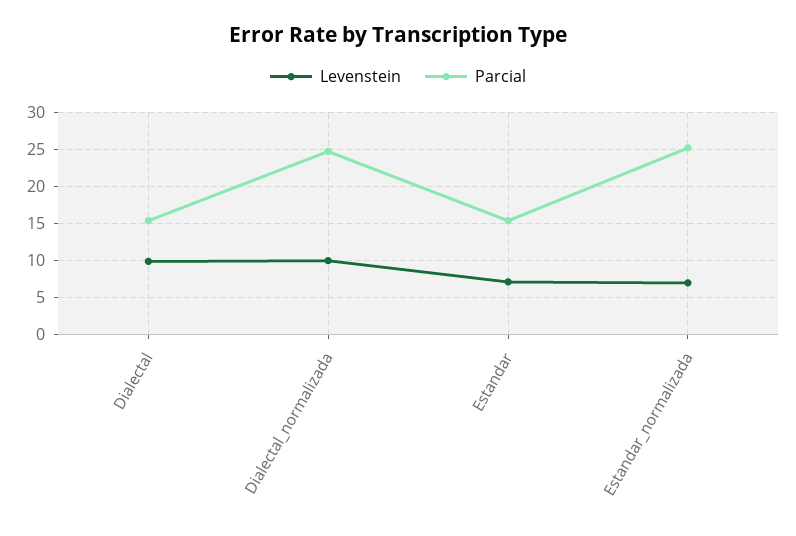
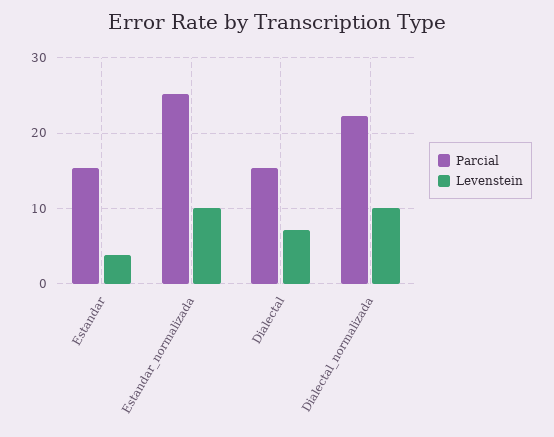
  {
    "Levenstein": {
-     "Dialectal": 10,
+     "Dialectal": 7,
      "Dialectal_normalizada": 10,
-     "Estandar": 7,
+     "Estandar": 4,
-     "Estandar_normalizada": 7
+     "Estandar_normalizada": 10
    },
    "Parcial": {
      "Dialectal": 15,
-     "Dialectal_normalizada": 25,
+     "Dialectal_normalizada": 22,
      "Estandar": 15,
      "Estandar_normalizada": 25
    }
  }

